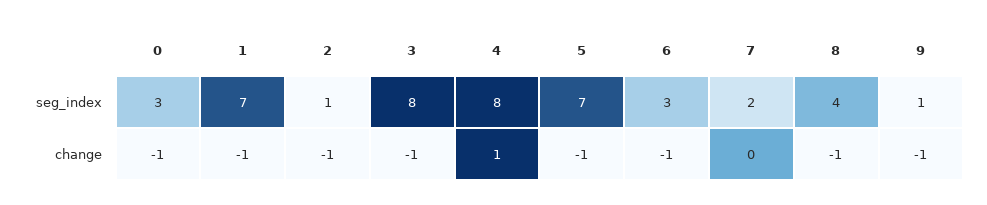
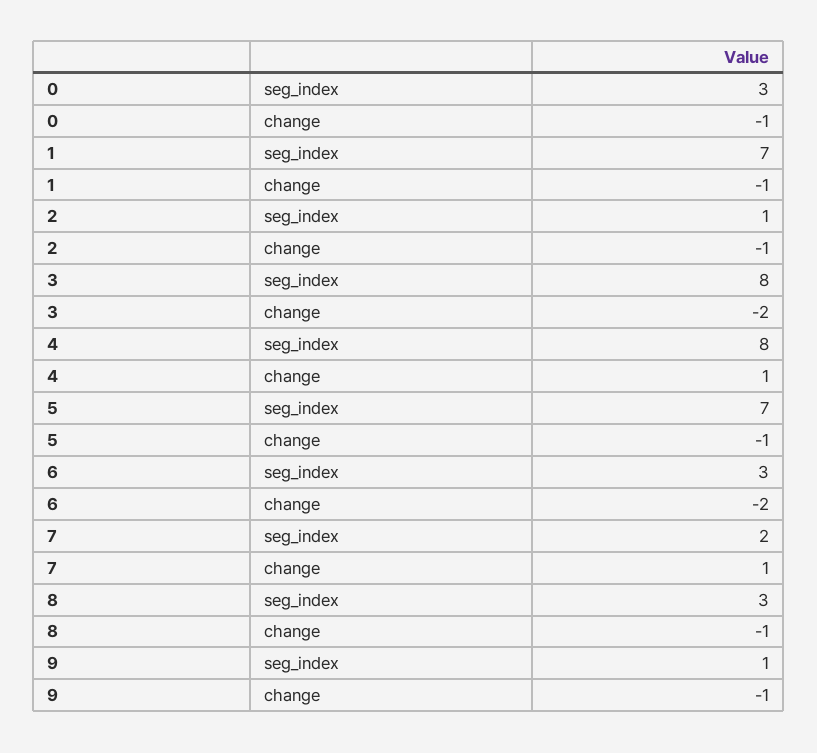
  {
    "0": {
      "seg_index": 3,
      "change": -1
    },
    "1": {
      "seg_index": 7,
      "change": -1
    },
    "2": {
      "seg_index": 1,
      "change": -1
    },
    "3": {
      "seg_index": 8,
-     "change": -1
+     "change": -2
    },
    "4": {
      "seg_index": 8,
      "change": 1
    },
    "5": {
      "seg_index": 7,
      "change": -1
    },
    "6": {
      "seg_index": 3,
-     "change": -1
+     "change": -2
    },
    "7": {
      "seg_index": 2,
-     "change": 0
+     "change": 1
    },
    "8": {
-     "seg_index": 4,
+     "seg_index": 3,
      "change": -1
    },
    "9": {
      "seg_index": 1,
      "change": -1
    }
  }

